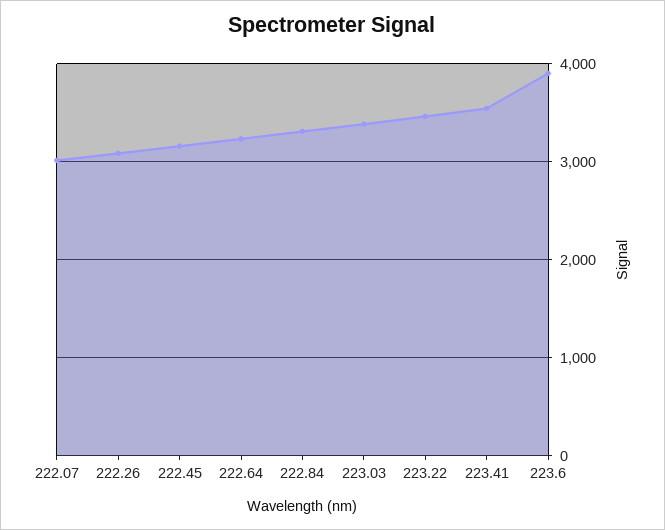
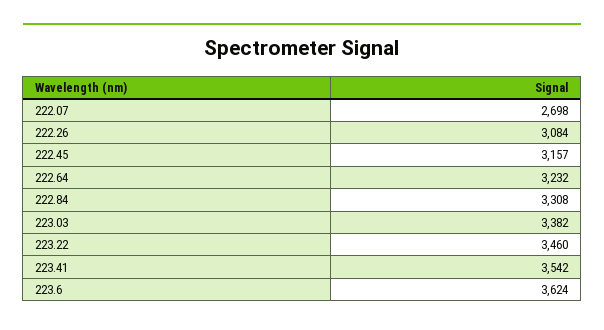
  {
-   "222.07": 3000,
+   "222.07": 2698,
    "222.26": 3084,
    "222.45": 3157,
    "222.64": 3232,
    "222.84": 3308,
    "223.03": 3382,
    "223.22": 3460,
    "223.41": 3542,
-   "223.6": 3900
+   "223.6": 3624
  }

